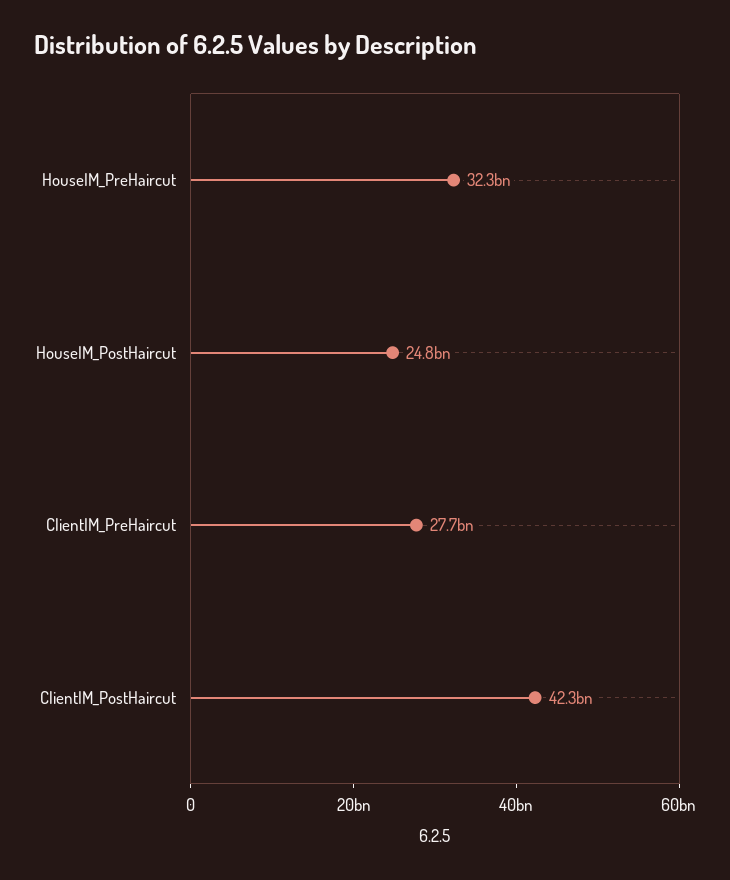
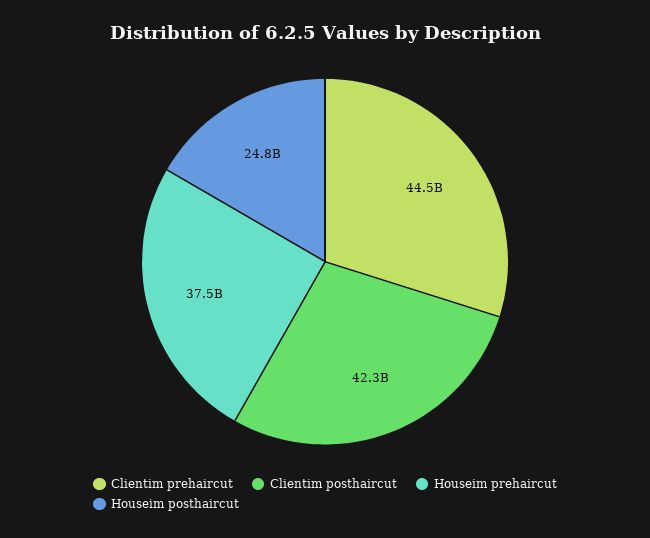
  {
-   "HouseIM_PreHaircut": 32300000000,
+   "HouseIM_PreHaircut": 37500000000,
    "HouseIM_PostHaircut": 24800000000,
-   "ClientIM_PreHaircut": 27700000000,
+   "ClientIM_PreHaircut": 44500000000,
    "ClientIM_PostHaircut": 42300000000
  }

